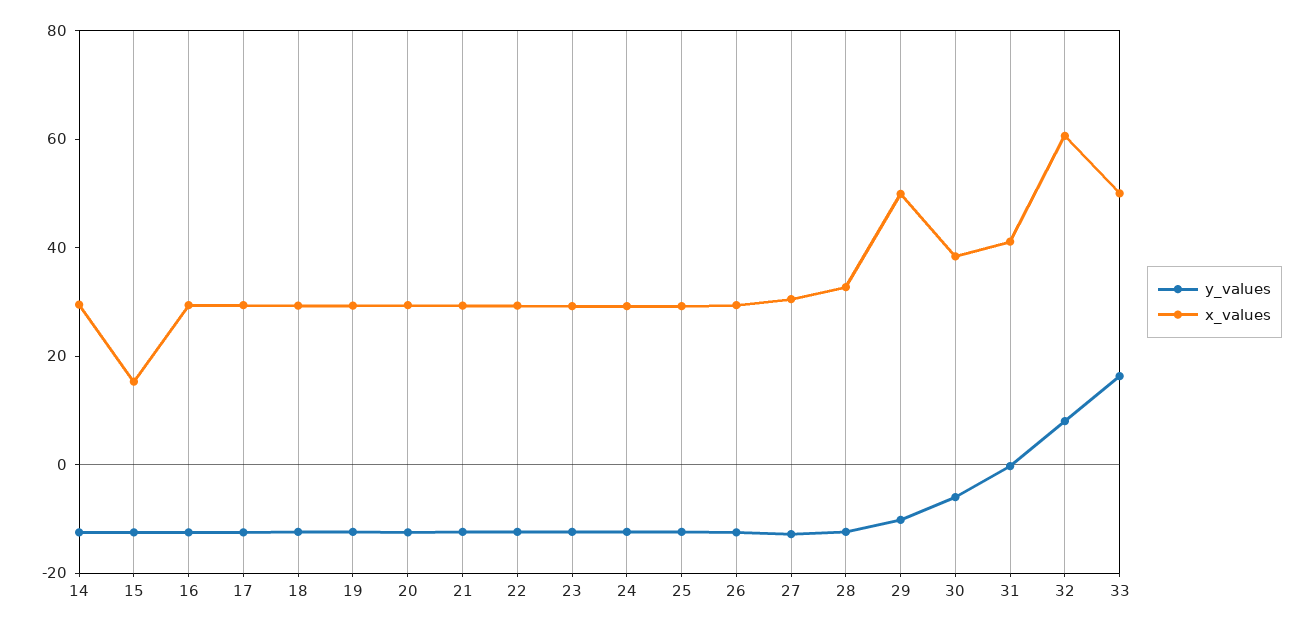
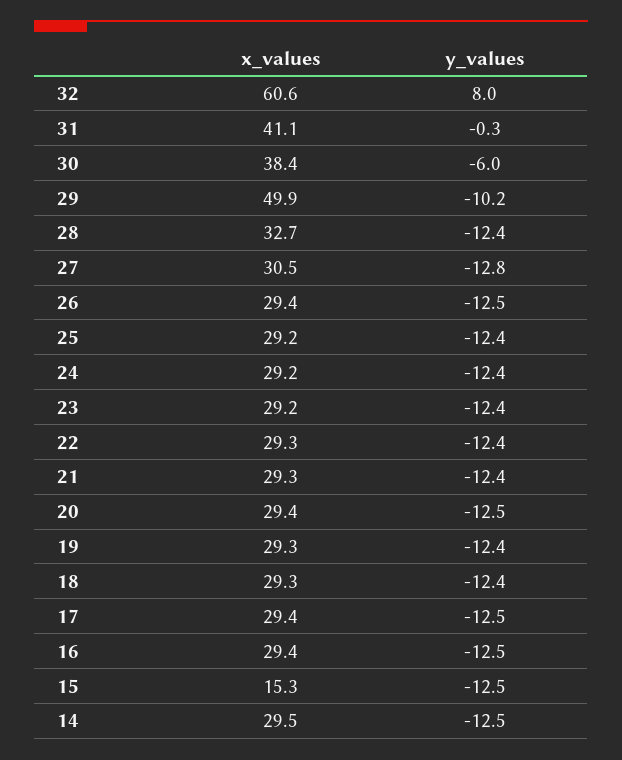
  {
    "y_values": {
      "14": -12.5,
      "15": -12.5,
      "16": -12.5,
      "17": -12.5,
      "18": -12.4,
      "19": -12.4,
      "20": -12.5,
      "21": -12.4,
      "22": -12.4,
      "23": -12.4,
      "24": -12.4,
      "25": -12.4,
      "26": -12.5,
      "27": -12.8,
      "28": -12.4,
      "29": -10.2,
      "30": -6,
      "31": -0.3,
-     "32": 8,
+     "32": 8
-     "33": 15
    },
    "x_values": {
      "14": 29.5,
      "15": 15.3,
      "16": 29.4,
      "17": 29.4,
      "18": 29.3,
      "19": 29.3,
      "20": 29.4,
      "21": 29.3,
      "22": 29.3,
      "23": 29.2,
      "24": 29.2,
      "25": 29.2,
      "26": 29.4,
      "27": 30.5,
      "28": 32.7,
      "29": 49.9,
      "30": 38.4,
      "31": 41.1,
-     "32": 60.6,
+     "32": 60.6
-     "33": 50
    }
  }

